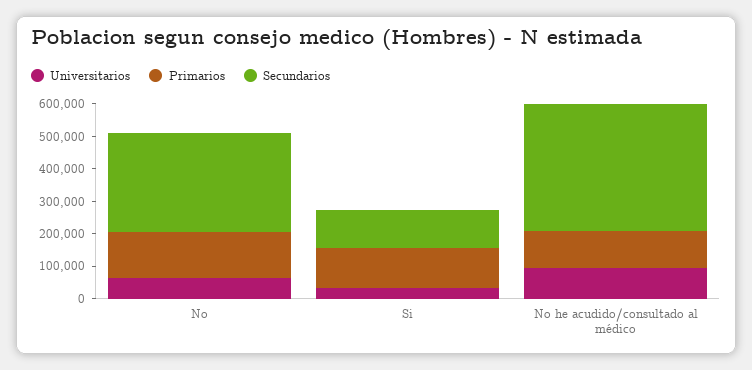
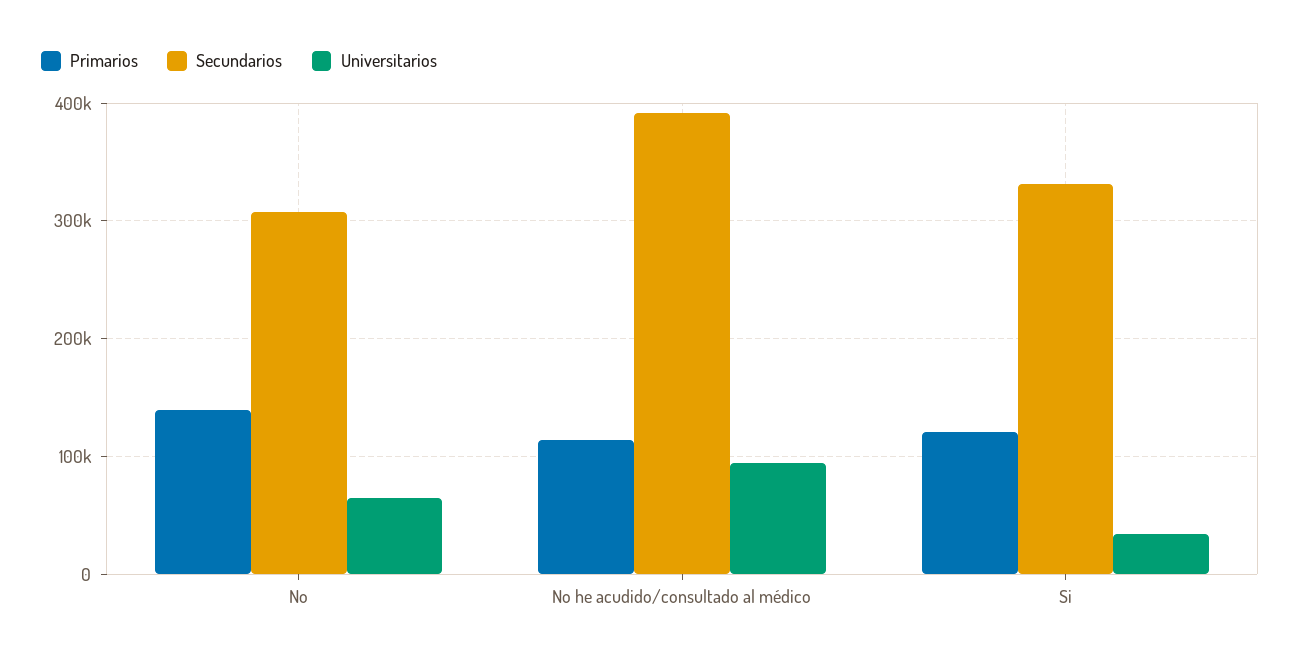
  {
    "Universitarios": {
      "No": 60000,
      "Si": 30000,
      "No he acudido/consultado al médico": 90000
    },
    "Primarios": {
      "No": 140000,
      "Si": 120000,
      "No he acudido/consultado al médico": 110000
    },
    "Secundarios": {
      "No": 310000,
-     "Si": 125000,
+     "Si": 330000,
      "No he acudido/consultado al médico": 390000
    }
  }

